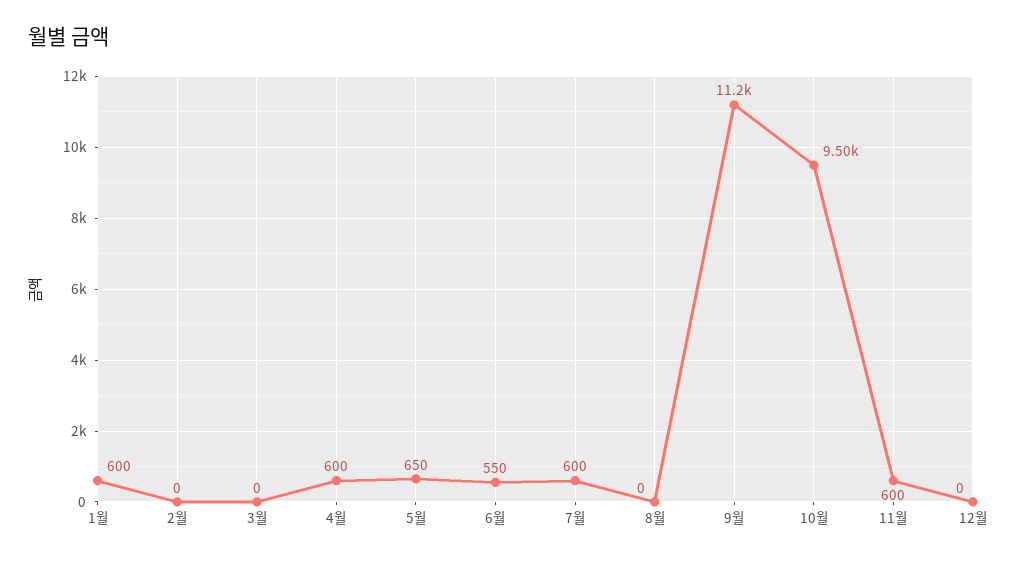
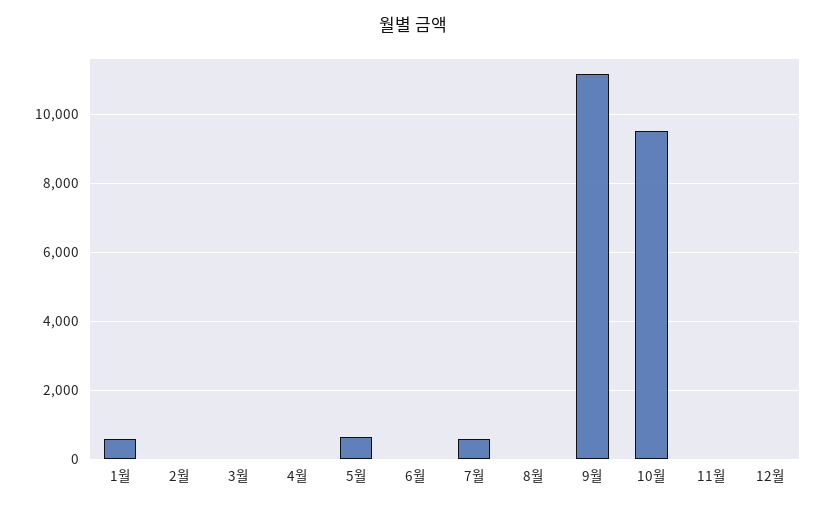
  {
    "1월": 600,
    "2월": 0,
    "3월": 0,
-   "4월": 600,
+   "4월": 0,
    "5월": 650,
-   "6월": 550,
+   "6월": 0,
    "7월": 600,
    "8월": 0,
    "9월": 11200,
    "10월": 9500,
-   "11월": 600,
+   "11월": 0,
    "12월": 0
  }

